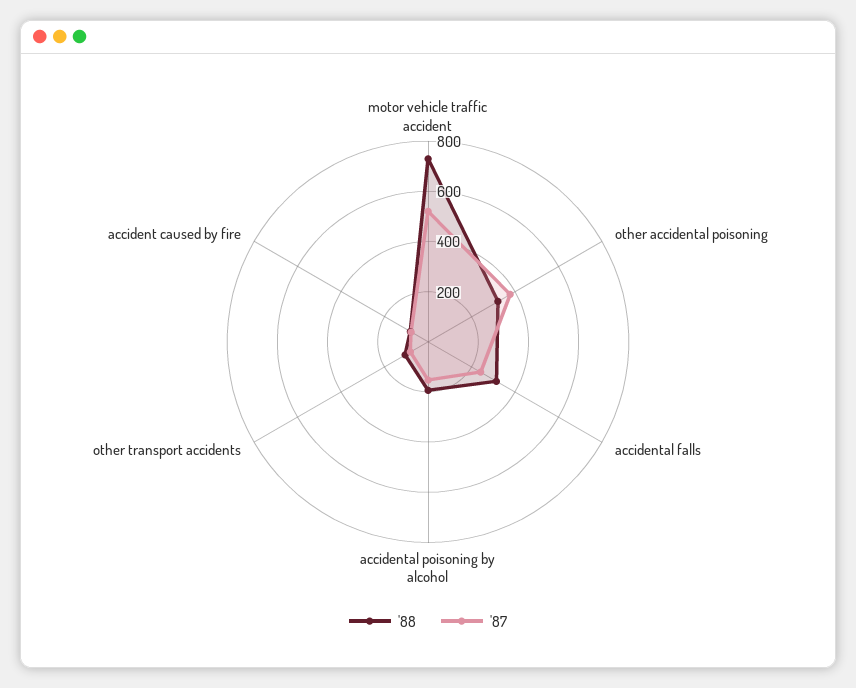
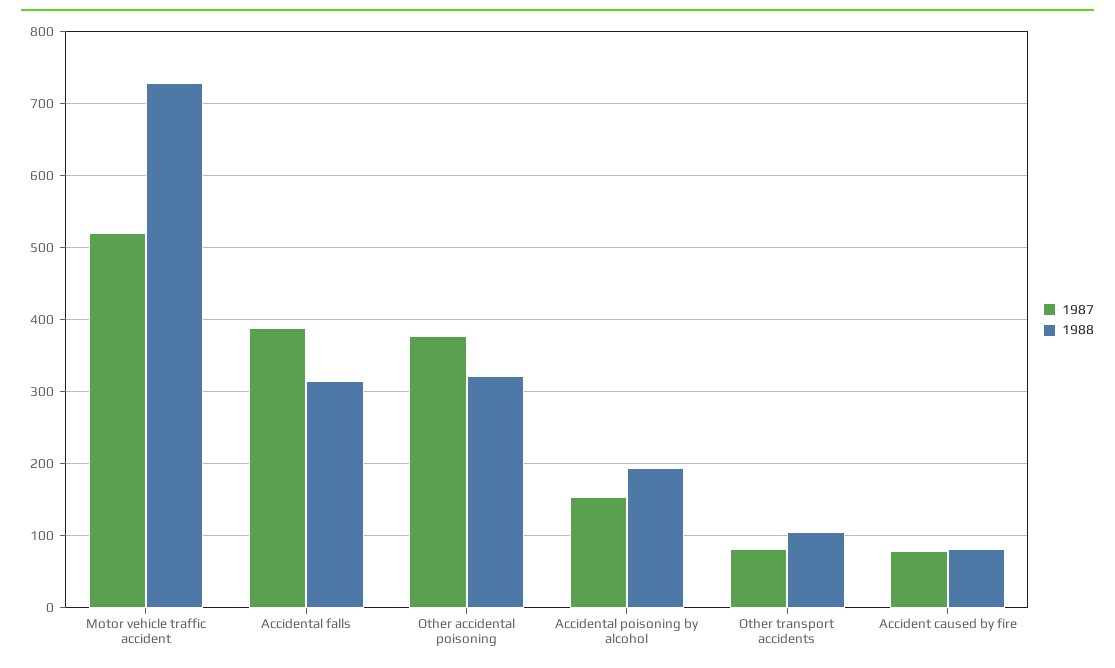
  {
    "'88": {
      "motor vehicle traffic accident": 730,
      "other accidental poisoning": 320,
      "accidental falls": 320,
      "accidental poisoning by alcohol": 190,
      "other transport accidents": 110,
      "accident caused by fire": 80
    },
    "'87": {
      "motor vehicle traffic accident": 520,
      "other accidental poisoning": 380,
-     "accidental falls": 250,
+     "accidental falls": 390,
      "accidental poisoning by alcohol": 150,
      "other transport accidents": 80,
      "accident caused by fire": 80
    }
  }

